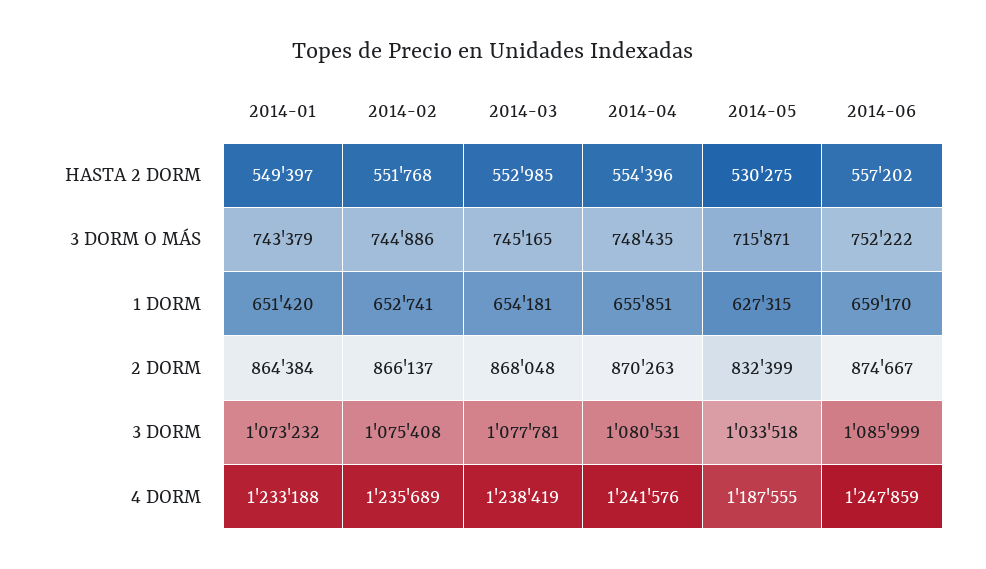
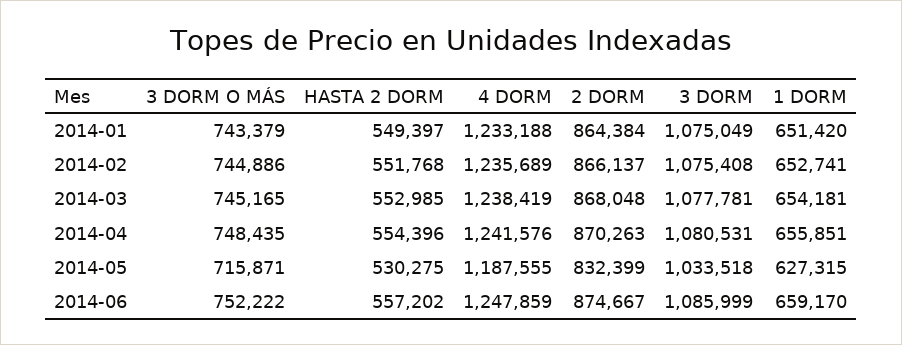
  {
    "2014-01": {
      "HASTA 2 DORM": 549397,
      "3 DORM O MÁS": 743379,
      "1 DORM": 651420,
      "2 DORM": 864384,
-     "3 DORM": 1073232,
+     "3 DORM": 1075049,
      "4 DORM": 1233188
    },
    "2014-02": {
      "HASTA 2 DORM": 551768,
      "3 DORM O MÁS": 744886,
      "1 DORM": 652741,
      "2 DORM": 866137,
      "3 DORM": 1075408,
      "4 DORM": 1235689
    },
    "2014-03": {
      "HASTA 2 DORM": 552985,
      "3 DORM O MÁS": 745165,
      "1 DORM": 654181,
      "2 DORM": 868048,
      "3 DORM": 1077781,
      "4 DORM": 1238419
    },
    "2014-04": {
      "HASTA 2 DORM": 554396,
      "3 DORM O MÁS": 748435,
      "1 DORM": 655851,
      "2 DORM": 870263,
      "3 DORM": 1080531,
      "4 DORM": 1241576
    },
    "2014-05": {
      "HASTA 2 DORM": 530275,
      "3 DORM O MÁS": 715871,
      "1 DORM": 627315,
      "2 DORM": 832399,
      "3 DORM": 1033518,
      "4 DORM": 1187555
    },
    "2014-06": {
      "HASTA 2 DORM": 557202,
      "3 DORM O MÁS": 752222,
      "1 DORM": 659170,
      "2 DORM": 874667,
      "3 DORM": 1085999,
      "4 DORM": 1247859
    }
  }

